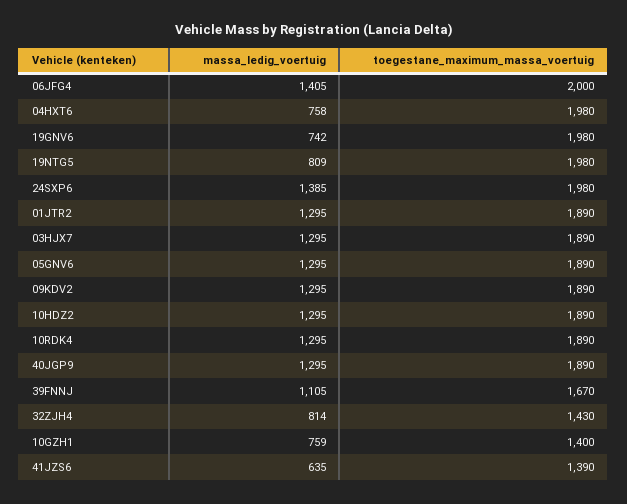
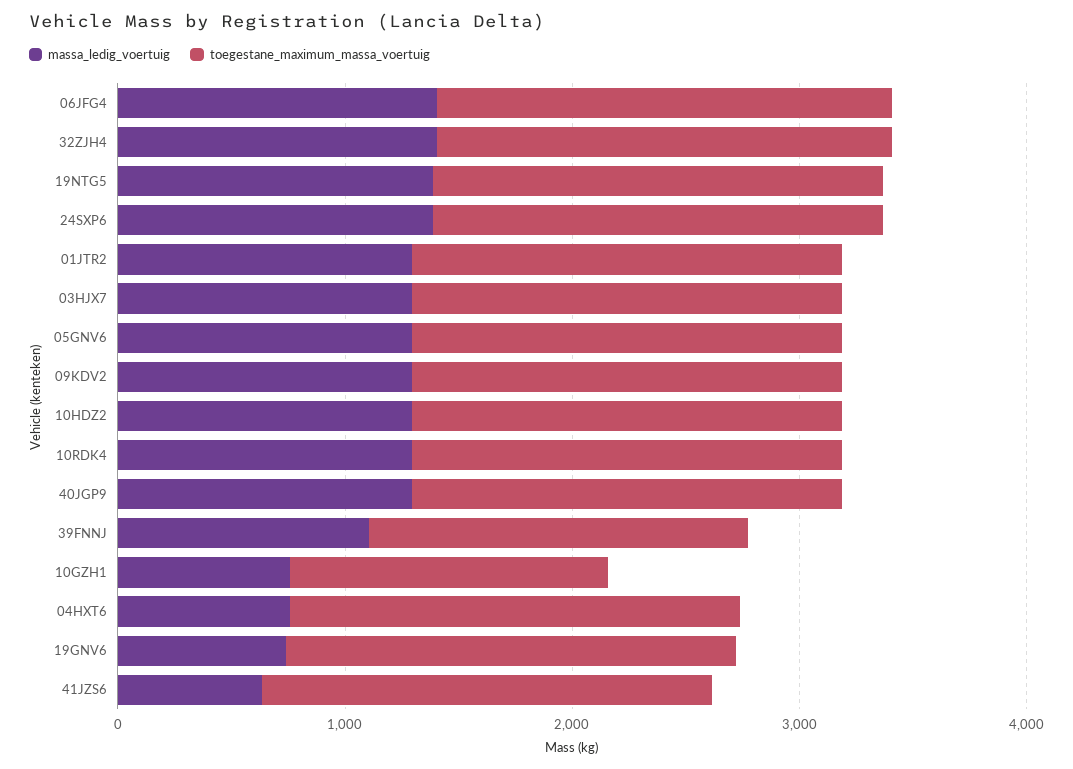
  {
    "massa_ledig_voertuig": {
      "06JFG4": 1405,
      "04HXT6": 758,
      "19GNV6": 742,
-     "19NTG5": 809,
+     "19NTG5": 1400,
      "24SXP6": 1385,
      "01JTR2": 1295,
      "03HJX7": 1295,
      "05GNV6": 1295,
      "09KDV2": 1295,
      "10HDZ2": 1295,
      "10RDK4": 1295,
      "40JGP9": 1295,
      "39FNNJ": 1105,
-     "32ZJH4": 814,
+     "32ZJH4": 1400,
      "10GZH1": 759,
      "41JZS6": 635
    },
    "toegestane_maximum_massa_voertuig": {
      "06JFG4": 2000,
      "04HXT6": 1980,
      "19GNV6": 1980,
      "19NTG5": 1980,
      "24SXP6": 1980,
      "01JTR2": 1890,
      "03HJX7": 1890,
      "05GNV6": 1890,
      "09KDV2": 1890,
      "10HDZ2": 1890,
      "10RDK4": 1890,
      "40JGP9": 1890,
      "39FNNJ": 1670,
-     "32ZJH4": 1430,
+     "32ZJH4": 2000,
      "10GZH1": 1400,
-     "41JZS6": 1390
+     "41JZS6": 2000
    }
  }

